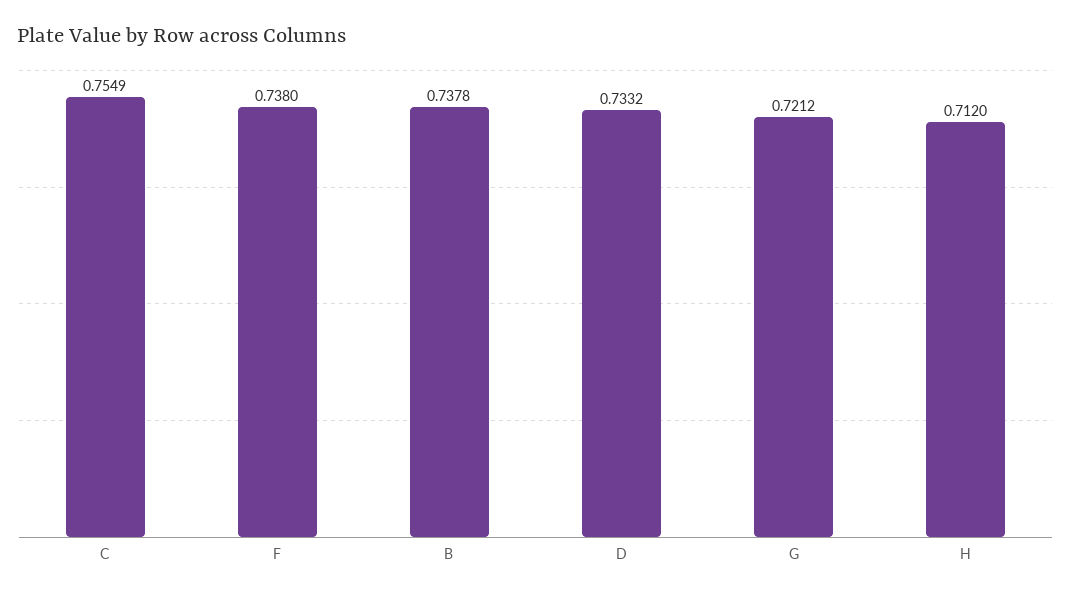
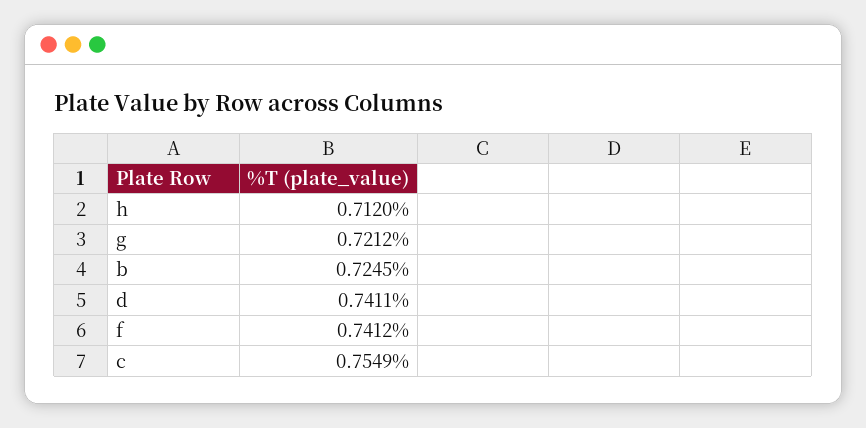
  {
    "C": 0.7549,
-   "F": 0.738,
+   "F": 0.7412,
-   "B": 0.7378,
+   "B": 0.7245,
-   "D": 0.7332,
+   "D": 0.7411,
    "G": 0.7212,
    "H": 0.712
  }

